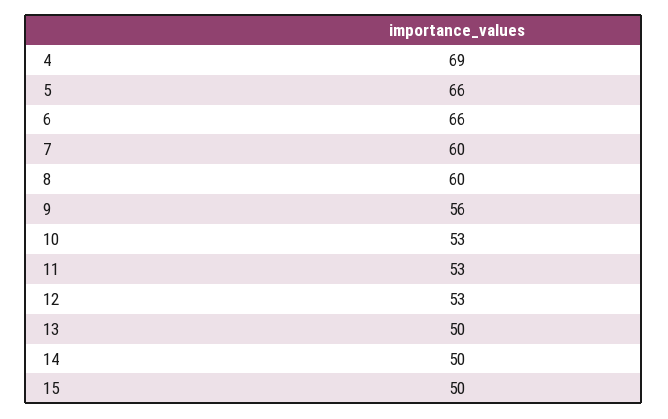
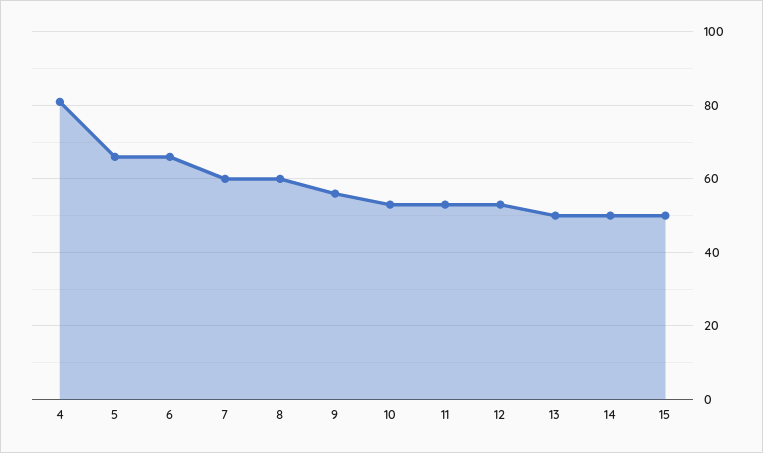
  {
-   "4": 69,
+   "4": 80,
    "5": 66,
    "6": 66,
    "7": 60,
    "8": 60,
    "9": 56,
    "10": 53,
    "11": 53,
    "12": 53,
    "13": 50,
    "14": 50,
    "15": 50
  }

